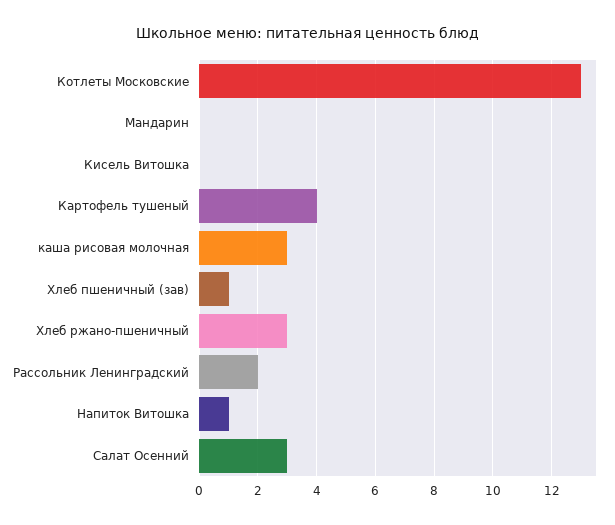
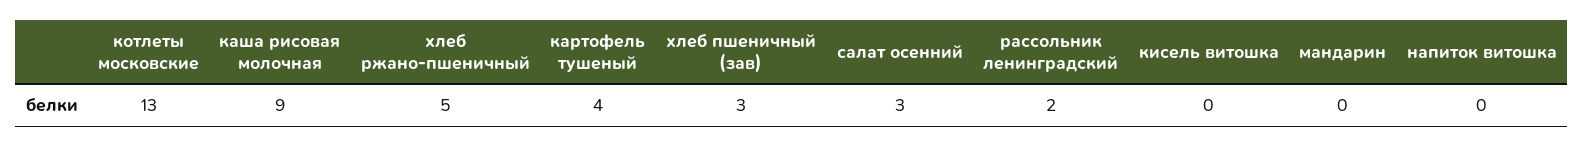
  {
    "Котлеты Московские": 13,
    "Мандарин": 0,
    "Кисель Витошка": 0,
    "Картофель тушеный": 4,
-   "каша рисовая молочная": 3,
+   "каша рисовая молочная": 9,
-   "Хлеб пшеничный (зав)": 1,
+   "Хлеб пшеничный (зав)": 3,
-   "Хлеб ржано-пшеничный": 3,
+   "Хлеб ржано-пшеничный": 5,
    "Рассольник Ленинградский": 2,
-   "Напиток Витошка": 1,
+   "Напиток Витошка": 0,
    "Салат Осенний": 3
  }

